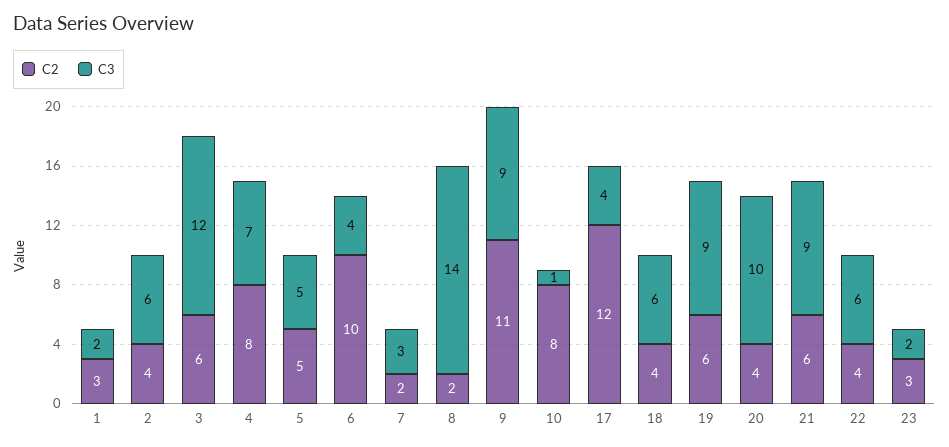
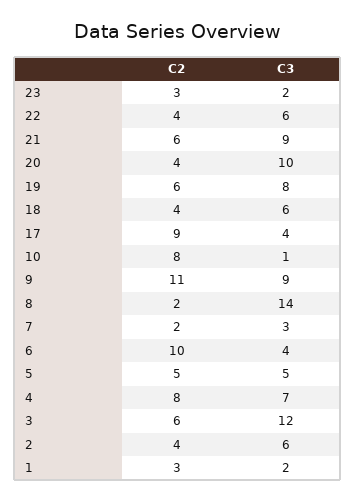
  {
    "C2": {
      "1": 3,
      "2": 4,
      "3": 6,
      "4": 8,
      "5": 5,
      "6": 10,
      "7": 2,
      "8": 2,
      "9": 11,
      "10": 8,
-     "17": 12,
+     "17": 9,
      "18": 4,
      "19": 6,
      "20": 4,
      "21": 6,
      "22": 4,
      "23": 3
    },
    "C3": {
      "1": 2,
      "2": 6,
      "3": 12,
      "4": 7,
      "5": 5,
      "6": 4,
      "7": 3,
      "8": 14,
      "9": 9,
      "10": 1,
      "17": 4,
      "18": 6,
-     "19": 9,
+     "19": 8,
      "20": 10,
      "21": 9,
      "22": 6,
      "23": 2
    }
  }

